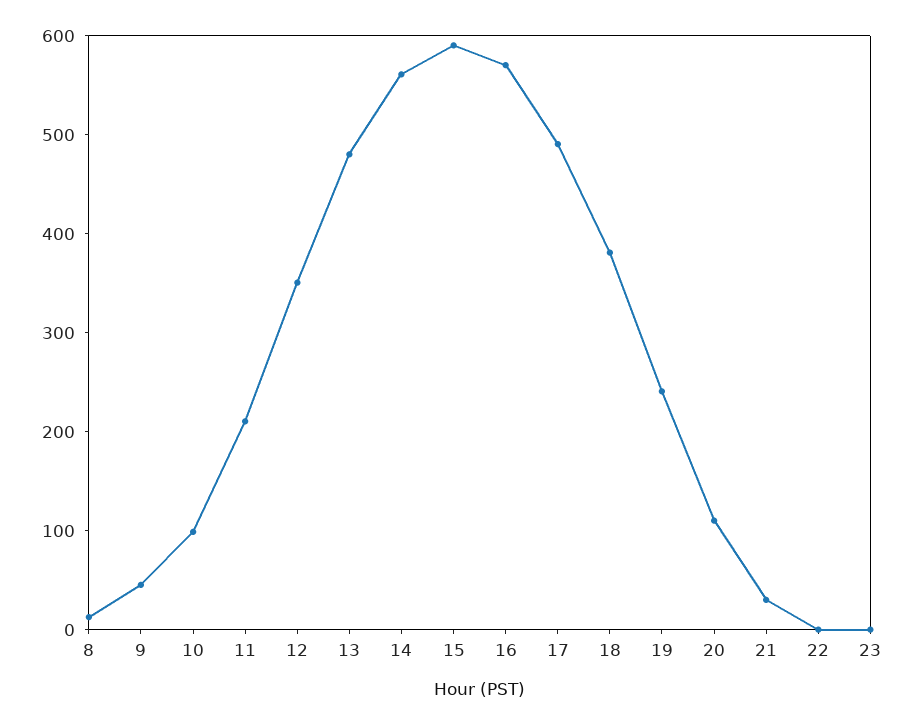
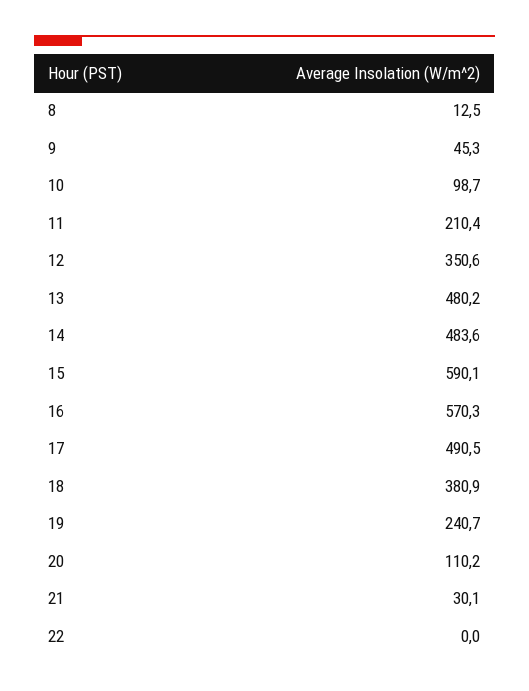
  {
    "8": 12.5,
    "9": 45.3,
    "10": 98.7,
    "11": 210.4,
    "12": 350.6,
    "13": 480.2,
-   "14": 560,
+   "14": 483.6,
    "15": 590.1,
    "16": 570.3,
    "17": 490.5,
    "18": 380.9,
    "19": 240.7,
    "20": 110.2,
    "21": 30.1,
-   "22": 0,
+   "22": 0
-   "23": 0
  }

